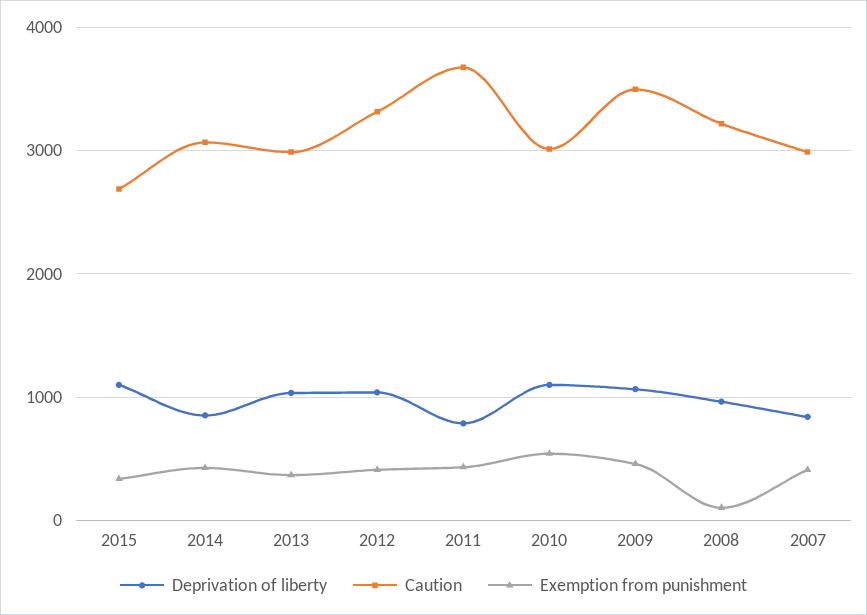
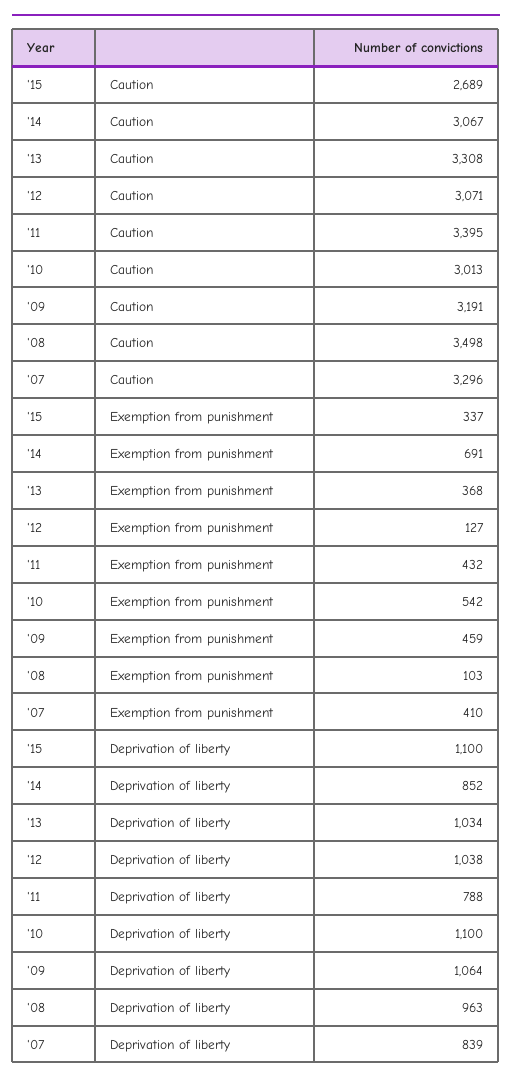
  {
    "Deprivation of liberty": {
      "2015": 1100,
      "2014": 852,
      "2013": 1034,
      "2012": 1038,
      "2011": 788,
      "2010": 1100,
      "2009": 1064,
      "2008": 963,
      "2007": 839
    },
    "Caution": {
      "2015": 2689,
      "2014": 3067,
-     "2013": 3000,
+     "2013": 3308,
-     "2012": 3300,
+     "2012": 3071,
-     "2011": 3700,
+     "2011": 3395,
      "2010": 3013,
-     "2009": 3500,
+     "2009": 3191,
-     "2008": 3200,
+     "2008": 3498,
-     "2007": 3000
+     "2007": 3296
    },
    "Exemption from punishment": {
      "2015": 337,
-     "2014": 400,
+     "2014": 691,
      "2013": 368,
-     "2012": 400,
+     "2012": 127,
      "2011": 432,
      "2010": 542,
      "2009": 459,
      "2008": 103,
      "2007": 410
    }
  }

